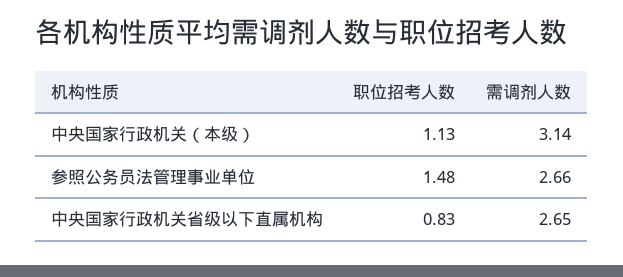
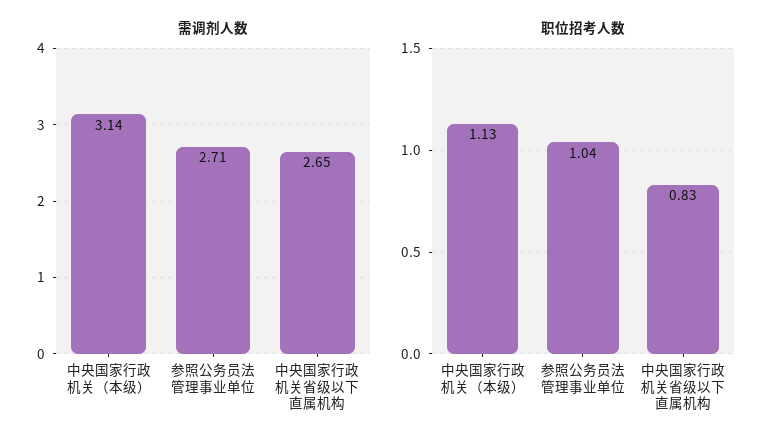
  {
    "职位招考人数": {
      "中央国家行政机关（本级）": 1.13,
-     "参照公务员法管理事业单位": 1.48,
+     "参照公务员法管理事业单位": 1.04,
      "中央国家行政机关省级以下直属机构": 0.83
    },
    "需调剂人数": {
      "中央国家行政机关（本级）": 3.14,
-     "参照公务员法管理事业单位": 2.66,
+     "参照公务员法管理事业单位": 2.71,
      "中央国家行政机关省级以下直属机构": 2.65
    }
  }

